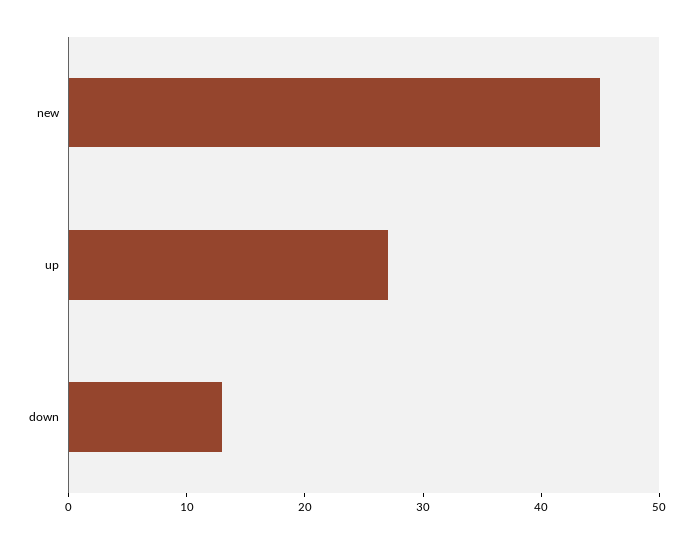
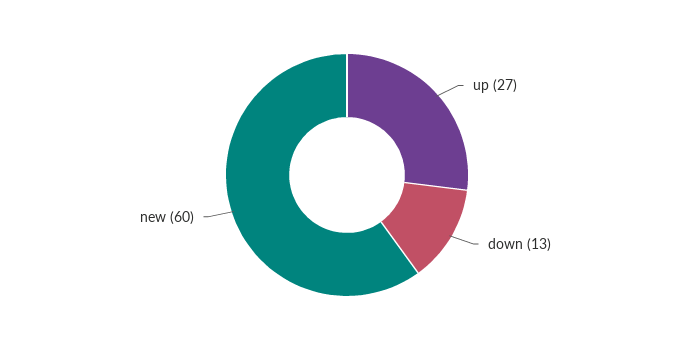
  {
-   "new": 45,
+   "new": 60,
    "up": 27,
    "down": 13
  }

